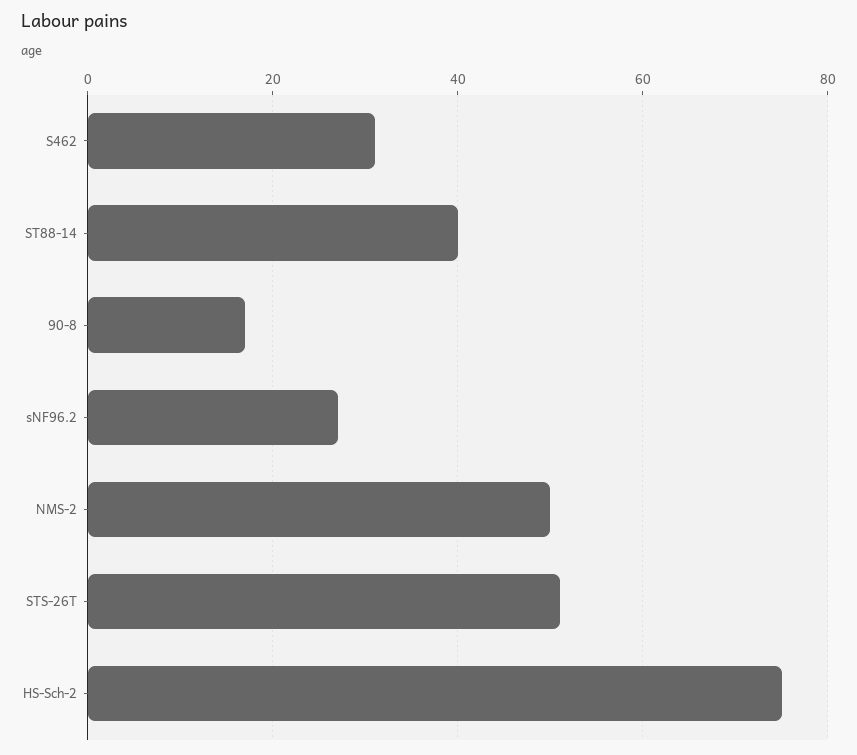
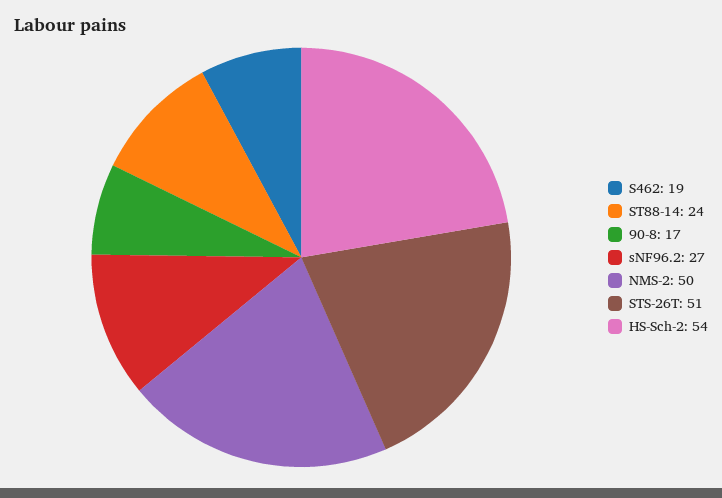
  {
-   "S462": 30,
+   "S462": 19,
-   "ST88-14": 40,
+   "ST88-14": 24,
    "90-8": 17,
    "sNF96.2": 27,
    "NMS-2": 50,
    "STS-26T": 51,
-   "HS-Sch-2": 75
+   "HS-Sch-2": 54
  }

